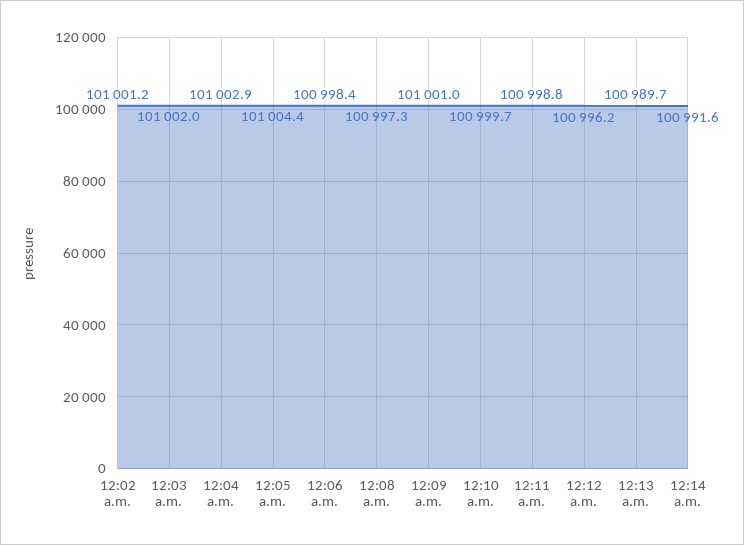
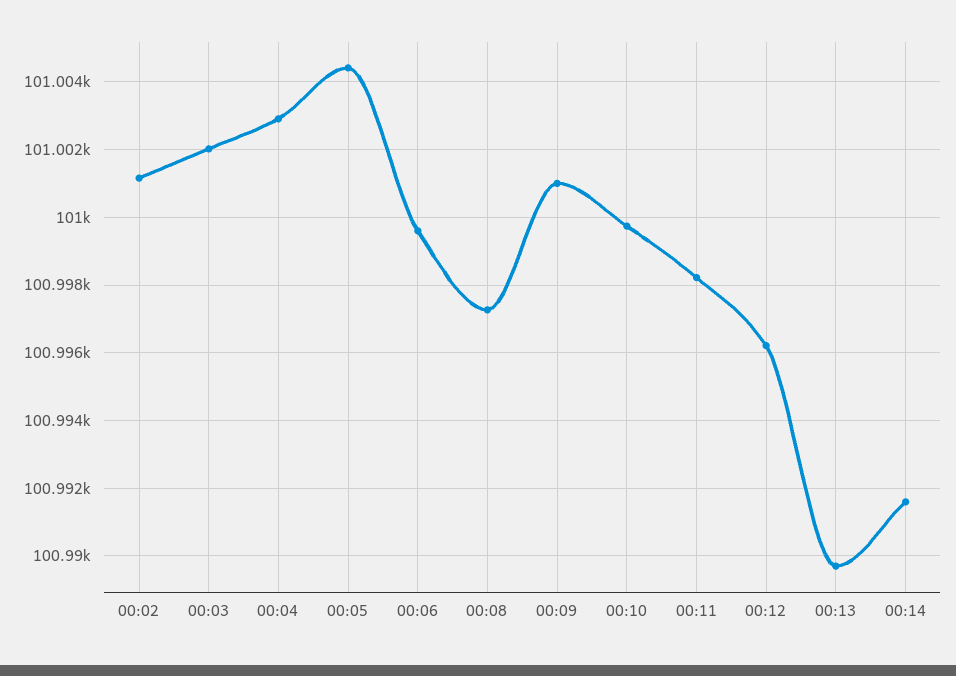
  {
    "12:02 a.m.": 101001.2,
    "12:03 a.m.": 101002,
    "12:04 a.m.": 101002.9,
    "12:05 a.m.": 101004.4,
-   "12:06 a.m.": 100998.4,
+   "12:06 a.m.": 100999.6,
    "12:08 a.m.": 100997.3,
    "12:09 a.m.": 101001,
    "12:10 a.m.": 100999.7,
-   "12:11 a.m.": 100998.8,
+   "12:11 a.m.": 100998.2,
    "12:12 a.m.": 100996.2,
    "12:13 a.m.": 100989.7,
    "12:14 a.m.": 100991.6
  }

